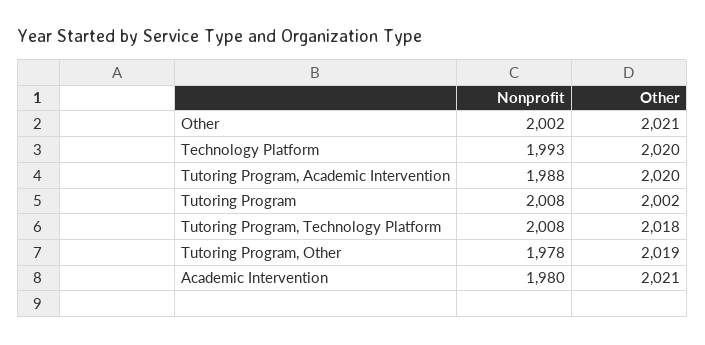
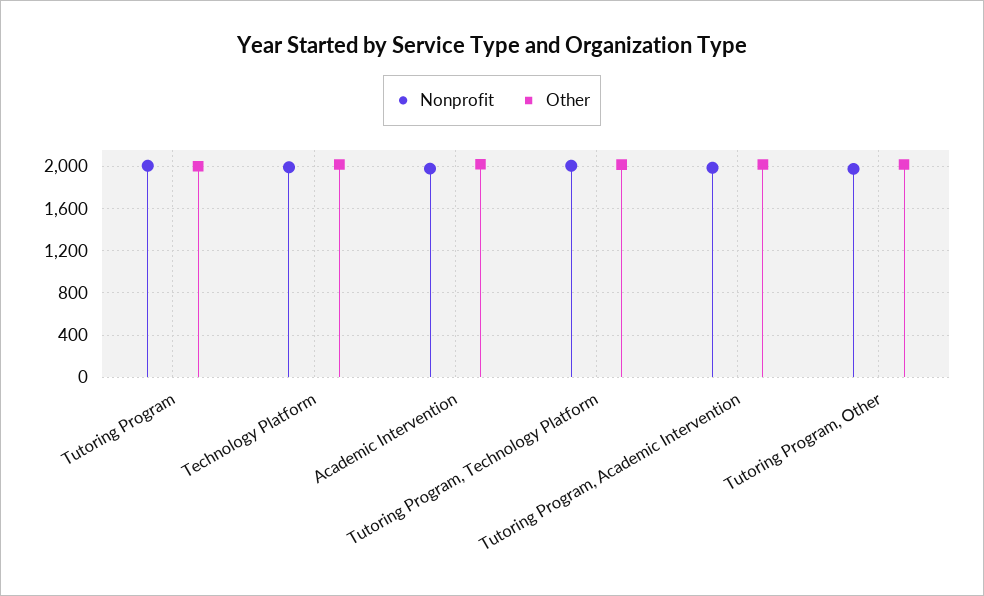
  {
    "Nonprofit": {
-     "Other": 2002,
      "Technology Platform": 1993,
      "Tutoring Program, Academic Intervention": 1988,
      "Tutoring Program": 2008,
      "Tutoring Program, Technology Platform": 2008,
      "Tutoring Program, Other": 1978,
      "Academic Intervention": 1980
    },
    "Other": {
-     "Other": 2021,
      "Technology Platform": 2020,
      "Tutoring Program, Academic Intervention": 2020,
      "Tutoring Program": 2002,
      "Tutoring Program, Technology Platform": 2018,
      "Tutoring Program, Other": 2019,
      "Academic Intervention": 2021
    }
  }

